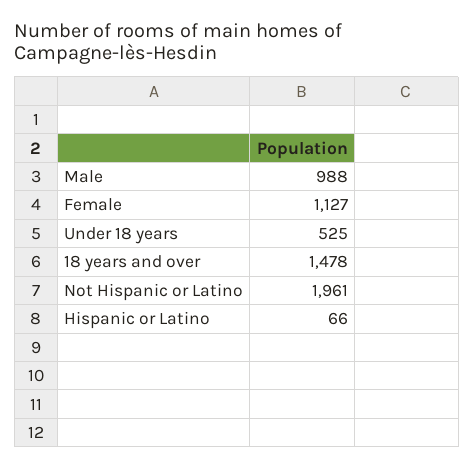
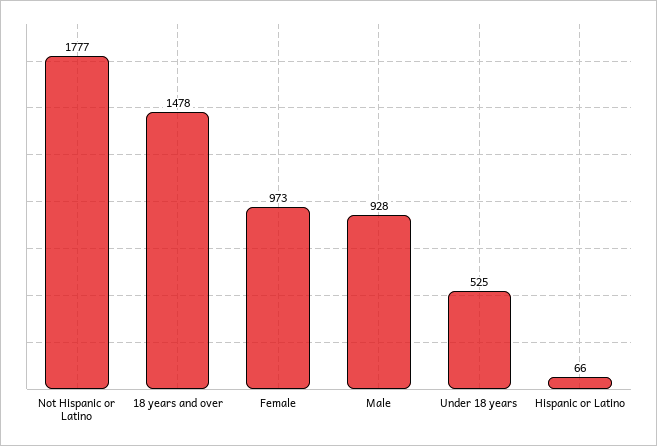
  {
-   "Male": 988,
+   "Male": 928,
-   "Female": 1127,
+   "Female": 973,
    "Under 18 years": 525,
    "18 years and over": 1478,
-   "Not Hispanic or Latino": 1961,
+   "Not Hispanic or Latino": 1777,
    "Hispanic or Latino": 66
  }

